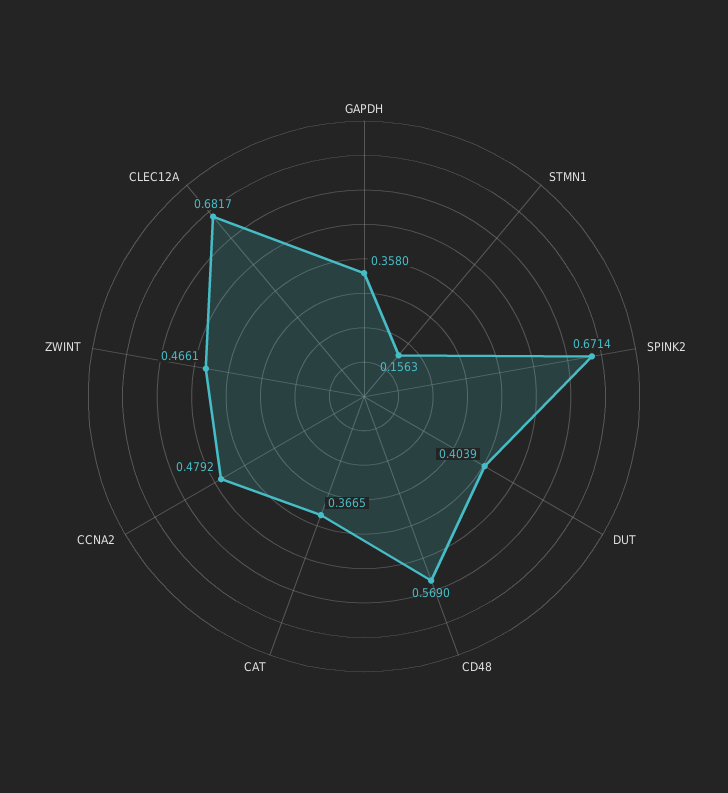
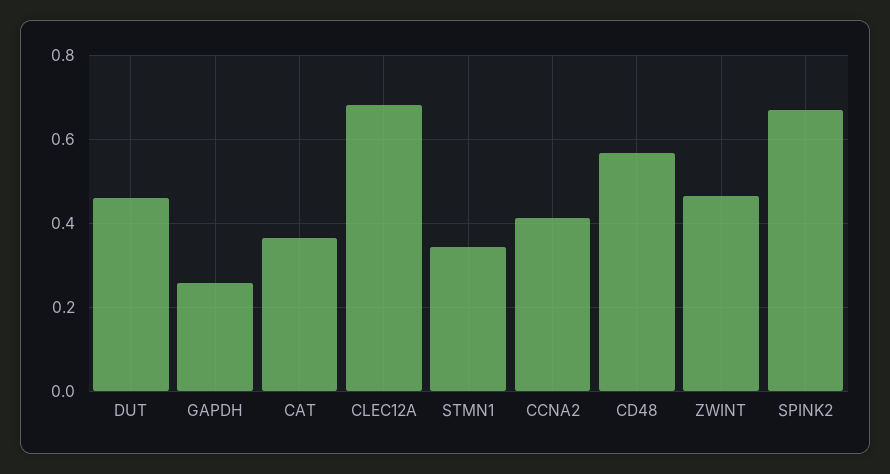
  {
-   "GAPDH": 0.358,
+   "GAPDH": 0.26,
-   "STMN1": 0.1563,
+   "STMN1": 0.34,
    "SPINK2": 0.6714,
-   "DUT": 0.4039,
+   "DUT": 0.46,
    "CD48": 0.569,
    "CAT": 0.3665,
-   "CCNA2": 0.4792,
+   "CCNA2": 0.42,
    "ZWINT": 0.4661,
    "CLEC12A": 0.6817
  }

